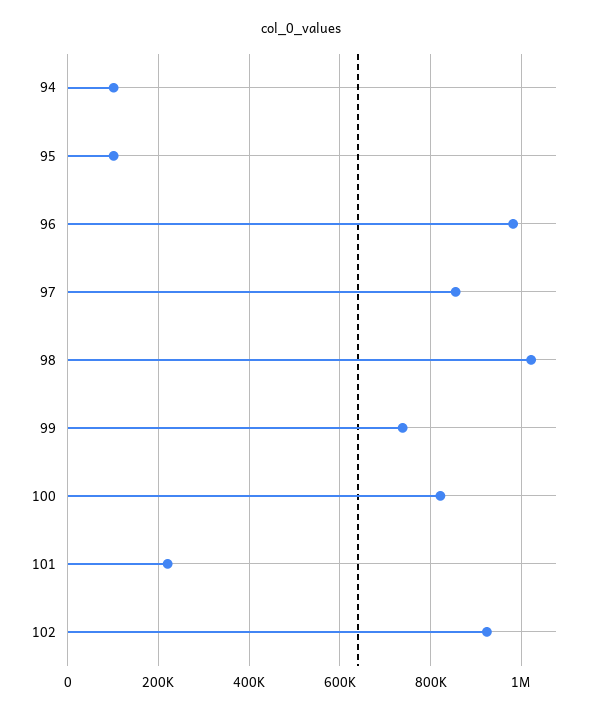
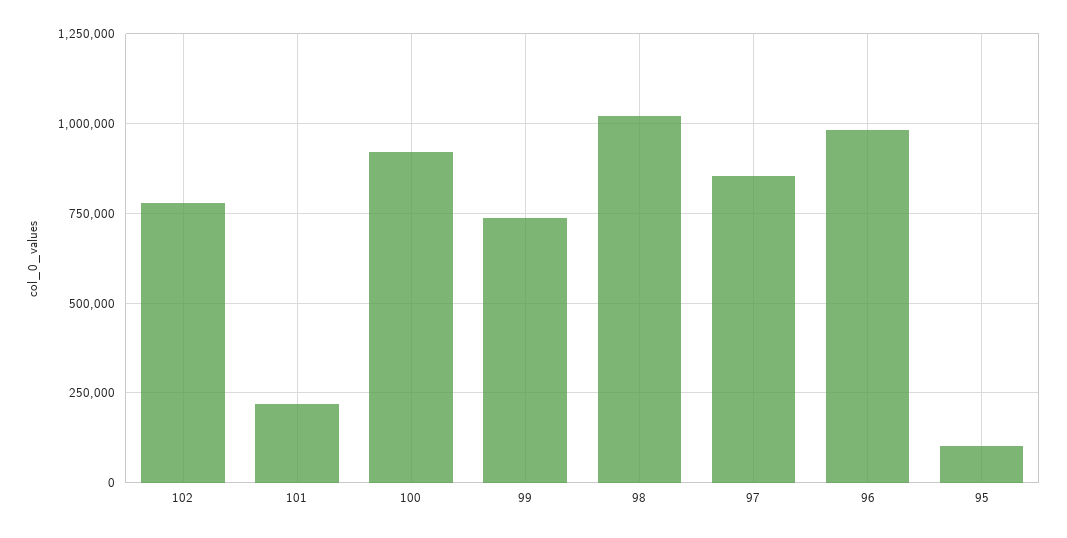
  {
-   "94": 100000,
    "95": 100000,
    "96": 980000,
    "97": 860000,
    "98": 1020000,
    "99": 740000,
-   "100": 820000,
+   "100": 925000,
    "101": 220000,
-   "102": 920000
+   "102": 775000
  }

